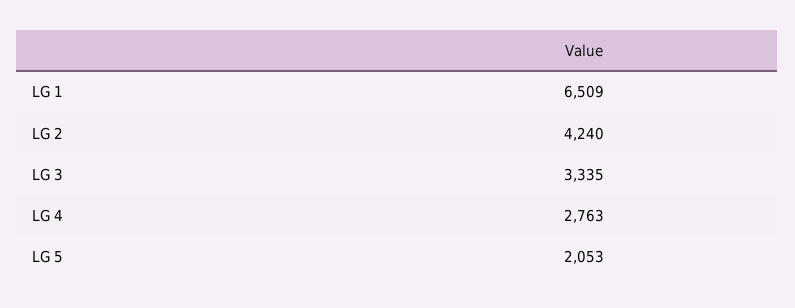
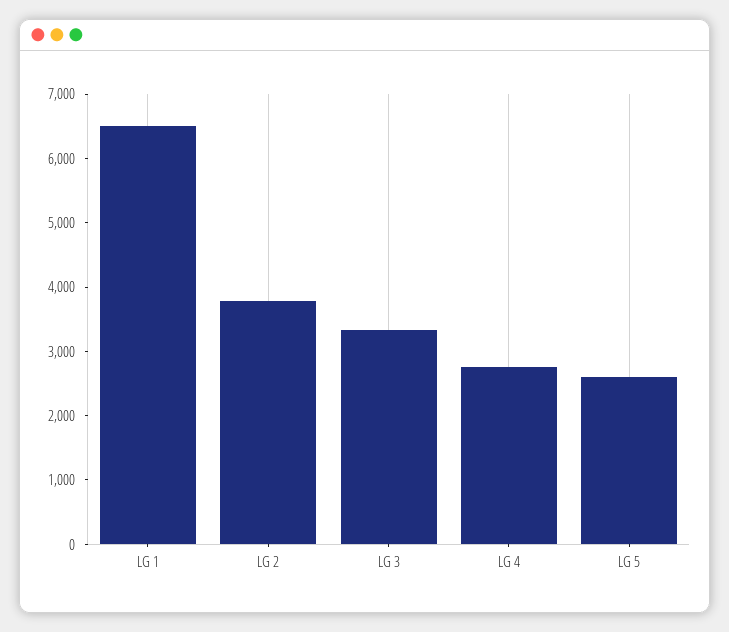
  {
    "LG 1": 6509,
-   "LG 2": 4240,
+   "LG 2": 3800,
    "LG 3": 3335,
    "LG 4": 2763,
-   "LG 5": 2053
+   "LG 5": 2600
  }

